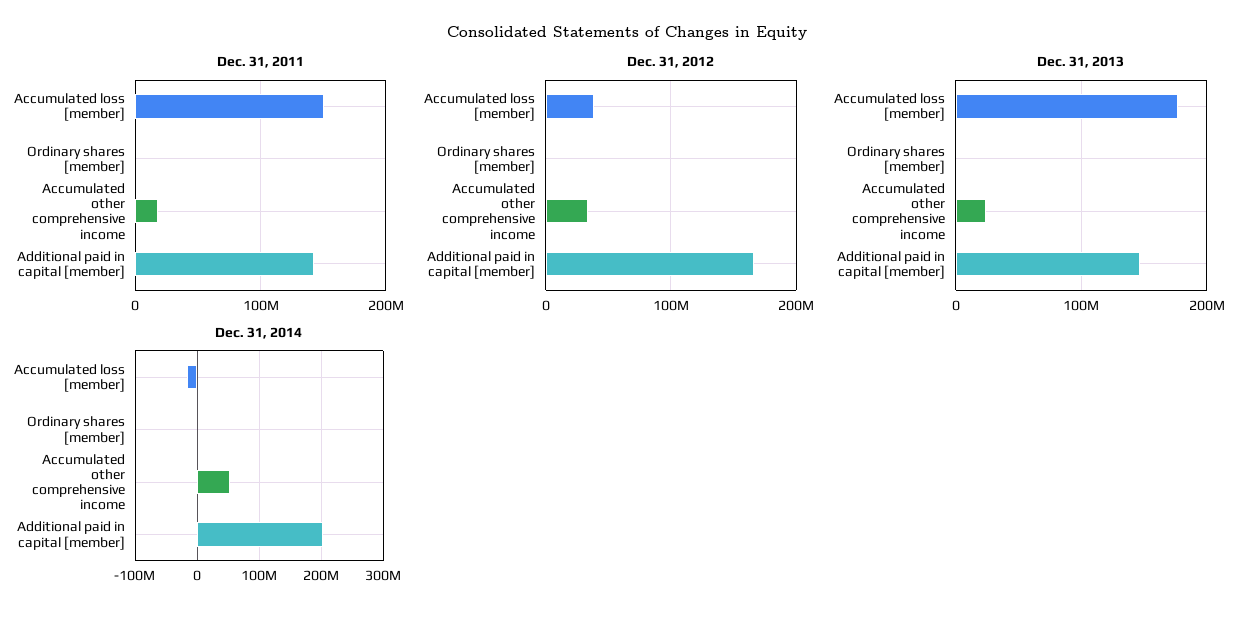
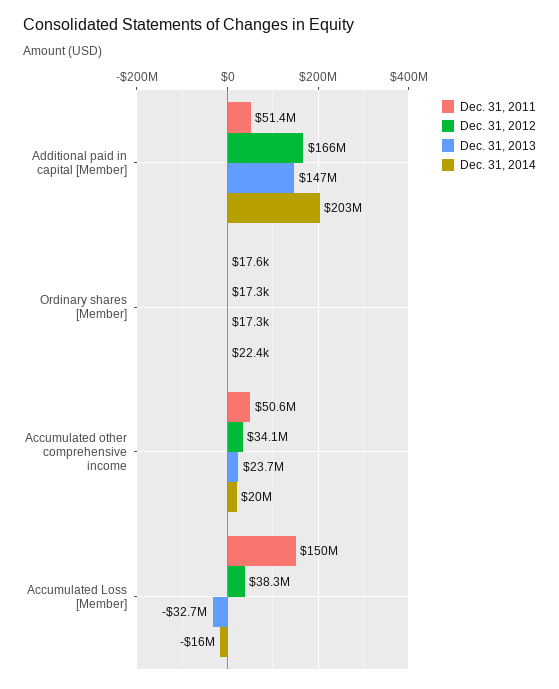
  {
    "Dec. 31, 2011": {
      "Accumulated loss [member]": 150000000,
      "Ordinary shares [member]": 17600,
-     "Accumulated other comprehensive income": 20000000,
+     "Accumulated other comprehensive income": 50600000,
-     "Additional paid in capital [member]": 140000000
+     "Additional paid in capital [member]": 51400000
    },
    "Dec. 31, 2012": {
      "Accumulated loss [member]": 38300000,
      "Ordinary shares [member]": 17300,
      "Accumulated other comprehensive income": 34100000,
      "Additional paid in capital [member]": 166000000
    },
    "Dec. 31, 2013": {
-     "Accumulated loss [member]": 180000000,
+     "Accumulated loss [member]": -32700000,
      "Ordinary shares [member]": 17300,
      "Accumulated other comprehensive income": 23700000,
      "Additional paid in capital [member]": 147000000
    },
    "Dec. 31, 2014": {
      "Accumulated loss [member]": -16000000,
      "Ordinary shares [member]": 22400,
-     "Accumulated other comprehensive income": 50000000,
+     "Accumulated other comprehensive income": 20000000,
      "Additional paid in capital [member]": 203000000
    }
  }

